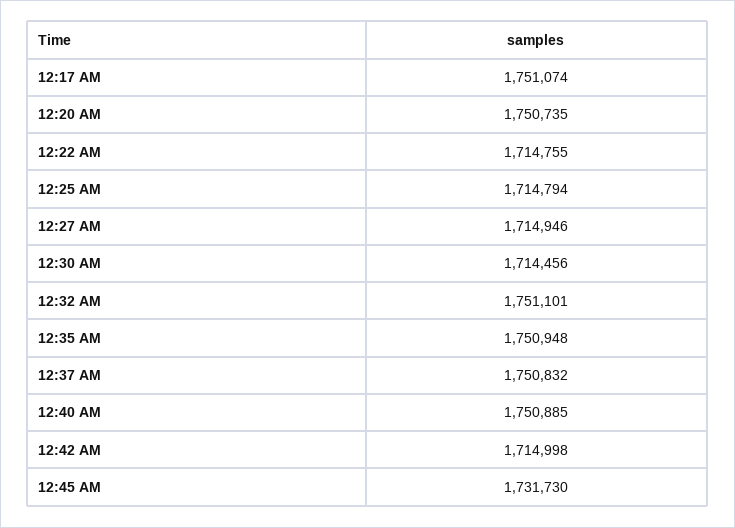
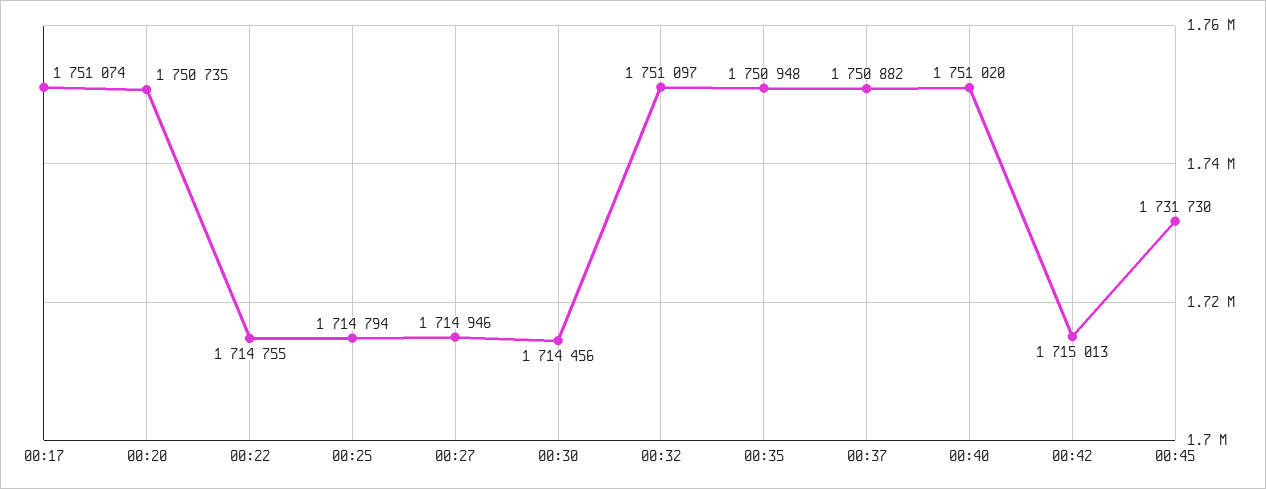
  {
    "12:17 AM": 1751074,
    "12:20 AM": 1750735,
    "12:22 AM": 1714755,
    "12:25 AM": 1714794,
    "12:27 AM": 1714946,
    "12:30 AM": 1714456,
-   "12:32 AM": 1751101,
+   "12:32 AM": 1751097,
    "12:35 AM": 1750948,
-   "12:37 AM": 1750832,
+   "12:37 AM": 1750882,
-   "12:40 AM": 1750885,
+   "12:40 AM": 1751020,
-   "12:42 AM": 1714998,
+   "12:42 AM": 1715013,
    "12:45 AM": 1731730
  }

